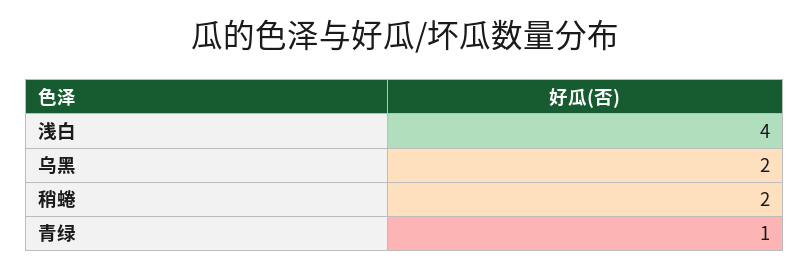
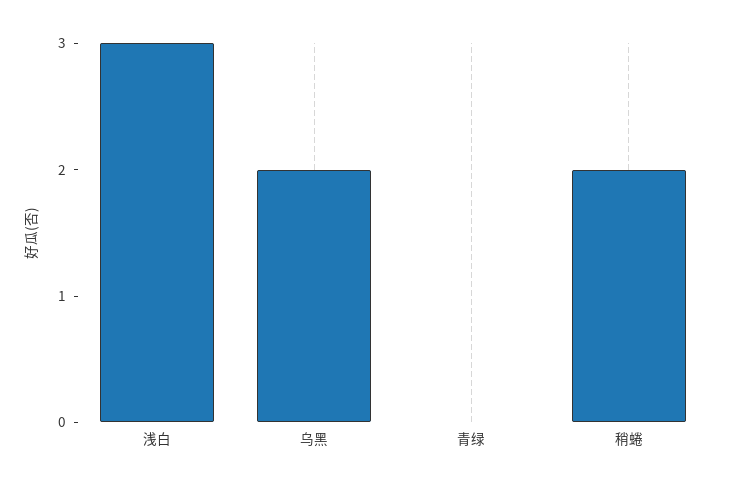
  {
-   "浅白": 4,
+   "浅白": 3,
    "乌黑": 2,
    "稍蜷": 2,
-   "青绿": 1
+   "青绿": 0
  }

